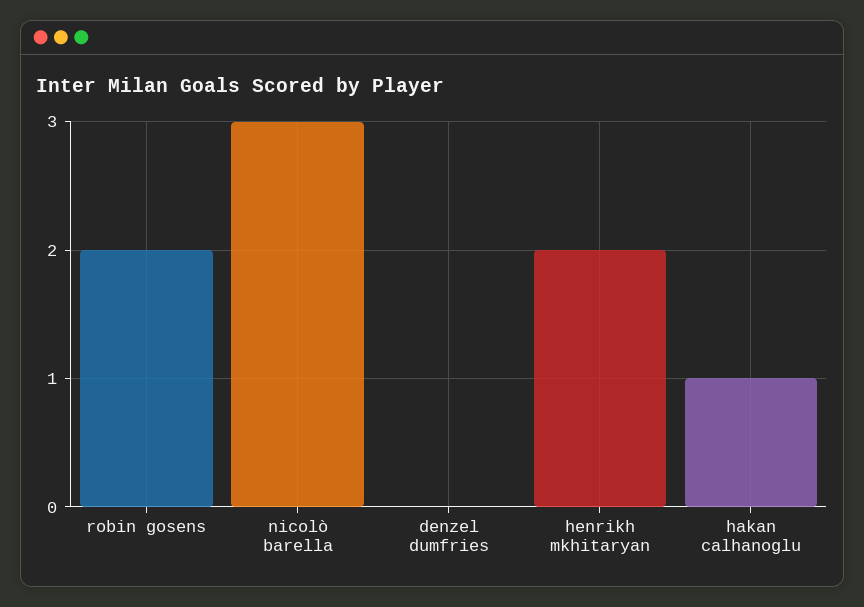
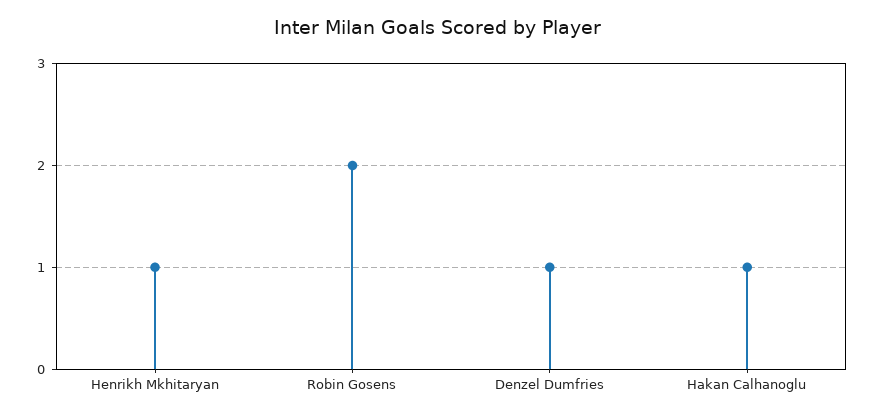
  {
    "robin gosens": 2,
-   "nicolò barella": 3,
-   "denzel dumfries": 0,
+   "denzel dumfries": 1,
-   "henrikh mkhitaryan": 2,
+   "henrikh mkhitaryan": 1,
    "hakan calhanoglu": 1
  }

